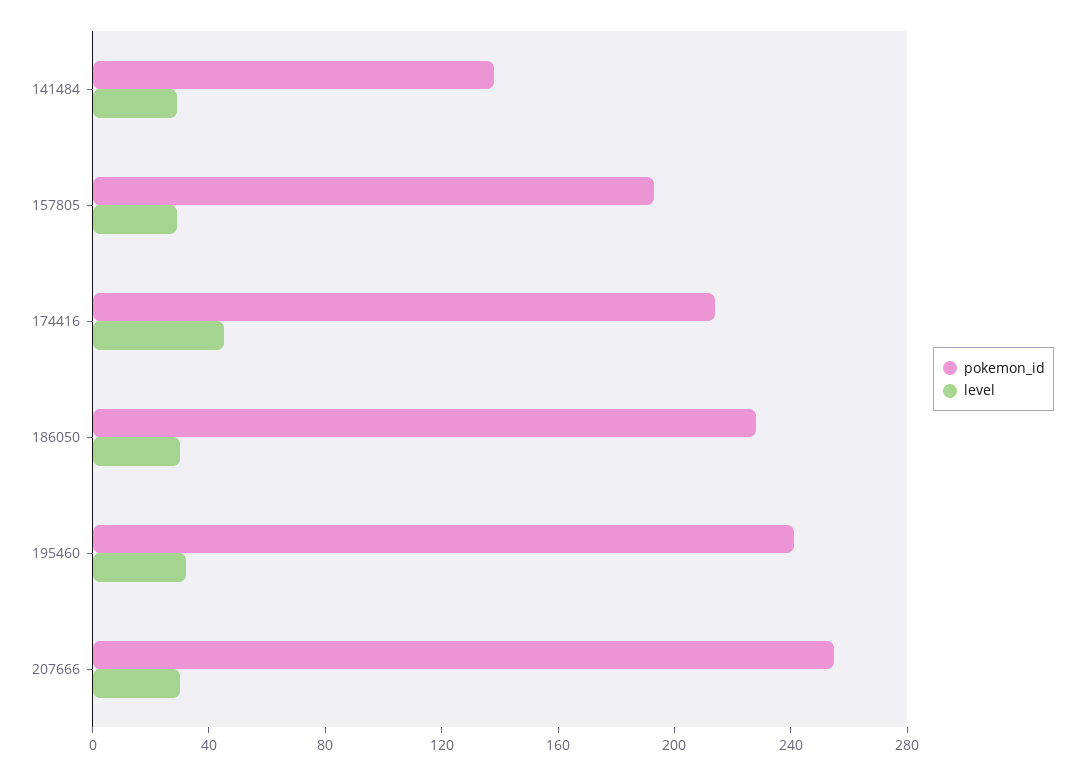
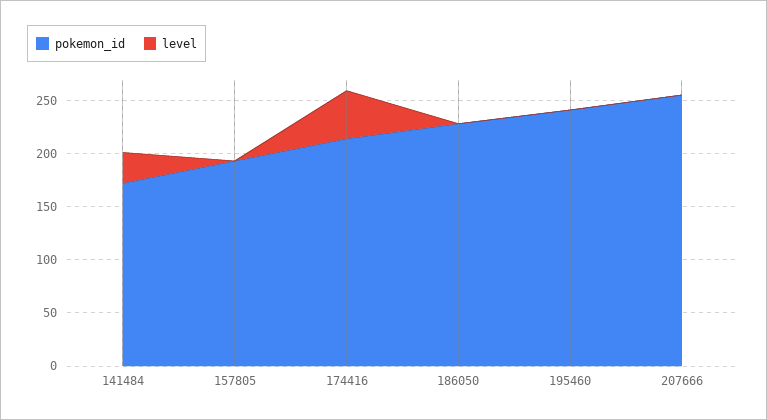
  {
    "pokemon_id": {
-     "141484": 140,
+     "141484": 170,
      "157805": 190,
      "174416": 210,
      "186050": 230,
      "195460": 240,
      "207666": 260
    },
    "level": {
      "141484": 30,
-     "157805": 30,
+     "157805": 0,
      "174416": 50,
-     "186050": 30,
+     "186050": 0,
-     "195460": 30,
+     "195460": 0,
-     "207666": 30
+     "207666": 0
    }
  }

